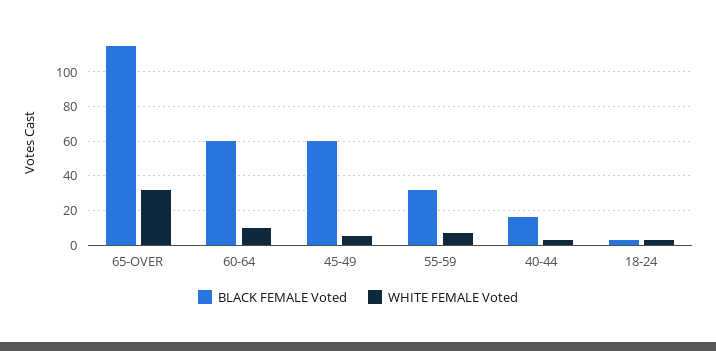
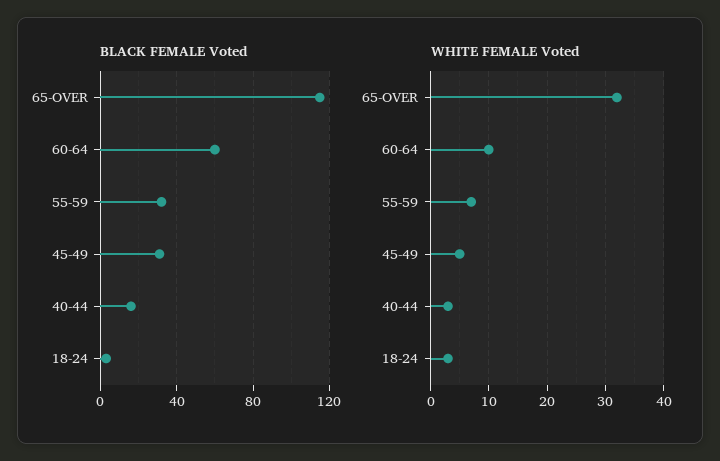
  {
    "BLACK FEMALE Voted": {
      "65-OVER": 115,
      "60-64": 60,
-     "45-49": 60,
+     "45-49": 30,
      "55-59": 30,
      "40-44": 15,
      "18-24": 5
    },
    "WHITE FEMALE Voted": {
      "65-OVER": 30,
      "60-64": 10,
      "45-49": 5,
      "55-59": 5,
      "40-44": 5,
      "18-24": 5
    }
  }

